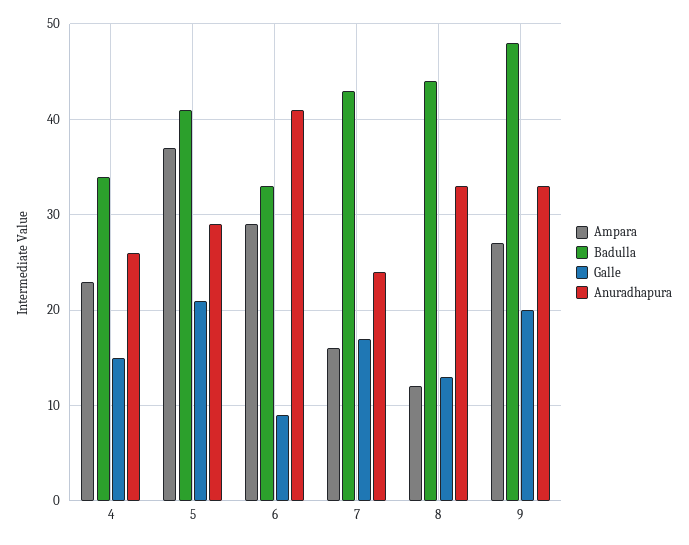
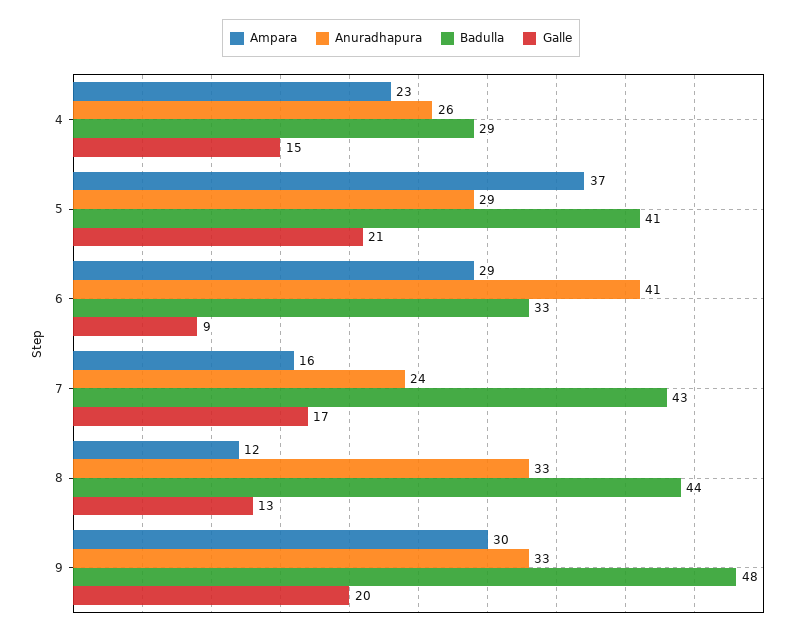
  {
    "Ampara": {
      "4": 23,
      "5": 37,
      "6": 29,
      "7": 16,
      "8": 12,
-     "9": 27
+     "9": 30
    },
    "Badulla": {
-     "4": 34,
+     "4": 29,
      "5": 41,
      "6": 33,
      "7": 43,
      "8": 44,
      "9": 48
    },
    "Galle": {
      "4": 15,
      "5": 21,
      "6": 9,
      "7": 17,
      "8": 13,
      "9": 20
    },
    "Anuradhapura": {
      "4": 26,
      "5": 29,
      "6": 41,
      "7": 24,
      "8": 33,
      "9": 33
    }
  }

